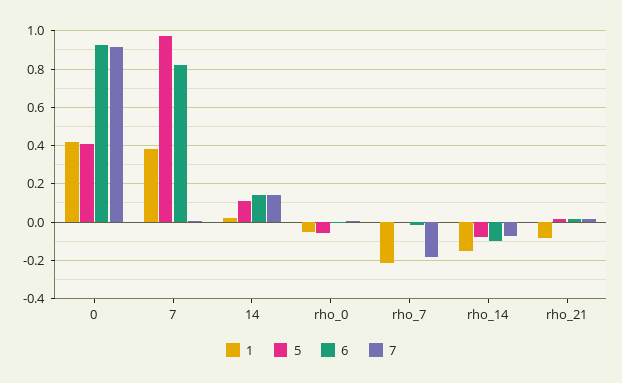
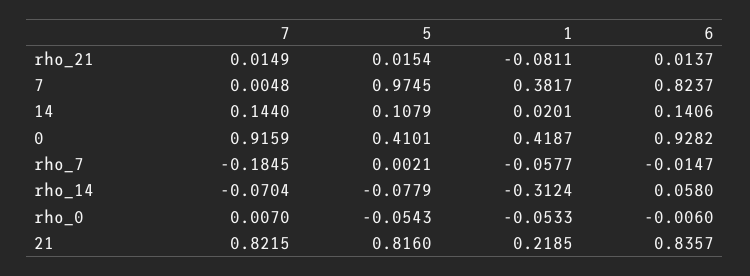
  {
    "1": {
      "0": 0.4187,
      "7": 0.3817,
      "14": 0.0201,
      "rho_0": -0.0533,
-     "rho_7": -0.2,
+     "rho_7": -0.0577,
-     "rho_14": -0.15,
+     "rho_14": -0.3124,
-     "rho_21": -0.0811
+     "rho_21": -0.0811,
+     "21": 0.2185
    },
    "5": {
      "0": 0.4101,
      "7": 0.9745,
      "14": 0.1079,
      "rho_0": -0.0543,
      "rho_7": 0.0021,
      "rho_14": -0.0779,
-     "rho_21": 0.0154
+     "rho_21": 0.0154,
+     "21": 0.816
    },
    "6": {
      "0": 0.9282,
      "7": 0.8237,
      "14": 0.1406,
      "rho_0": -0.006,
      "rho_7": -0.0147,
-     "rho_14": -0.1,
+     "rho_14": 0.058,
-     "rho_21": 0.0137
+     "rho_21": 0.0137,
+     "21": 0.8357
    },
    "7": {
      "0": 0.9159,
      "7": 0.0048,
      "14": 0.144,
      "rho_0": 0.007,
      "rho_7": -0.1845,
      "rho_14": -0.0704,
-     "rho_21": 0.0149
+     "rho_21": 0.0149,
+     "21": 0.8215
    }
  }

